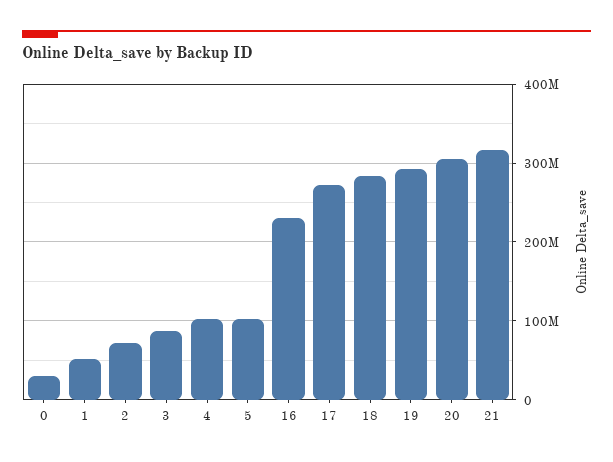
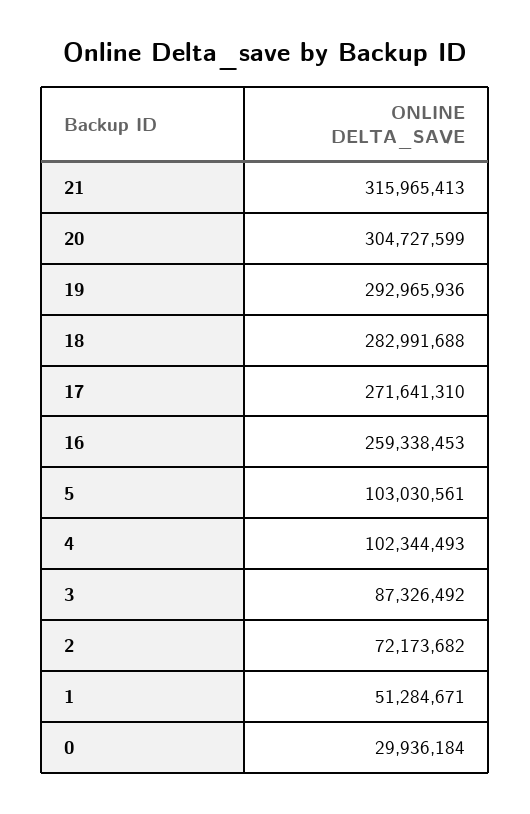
  {
    "0": 29936184,
    "1": 51284671,
    "2": 72173682,
    "3": 87326492,
    "4": 102344493,
    "5": 103030561,
-   "16": 230000000,
+   "16": 259338453,
    "17": 271641310,
    "18": 282991688,
    "19": 292965936,
    "20": 304727599,
    "21": 315965413
  }

